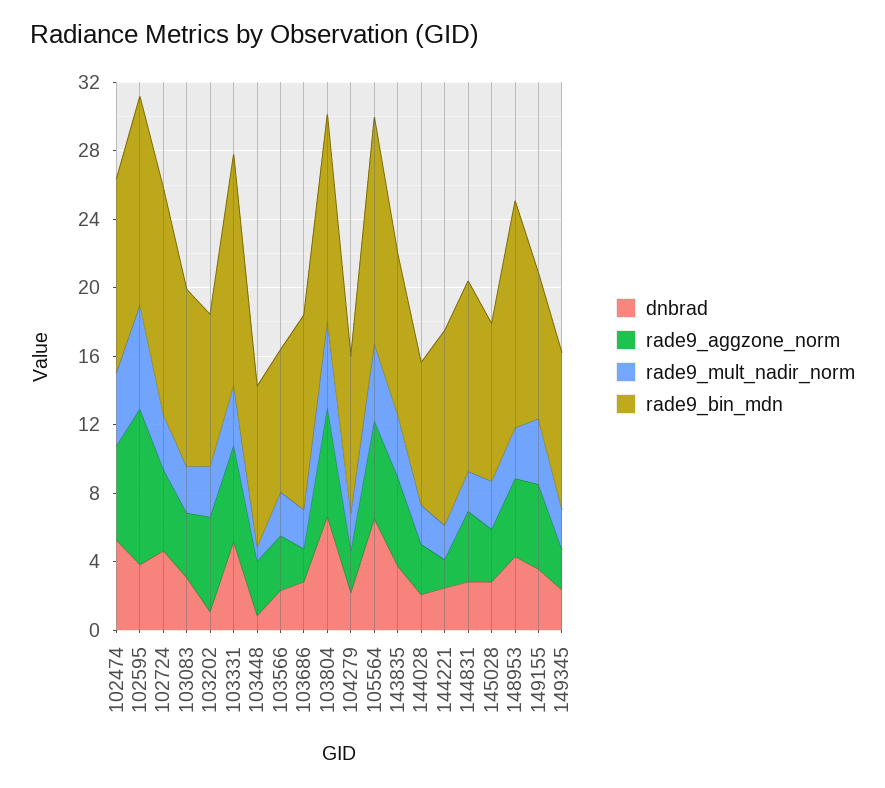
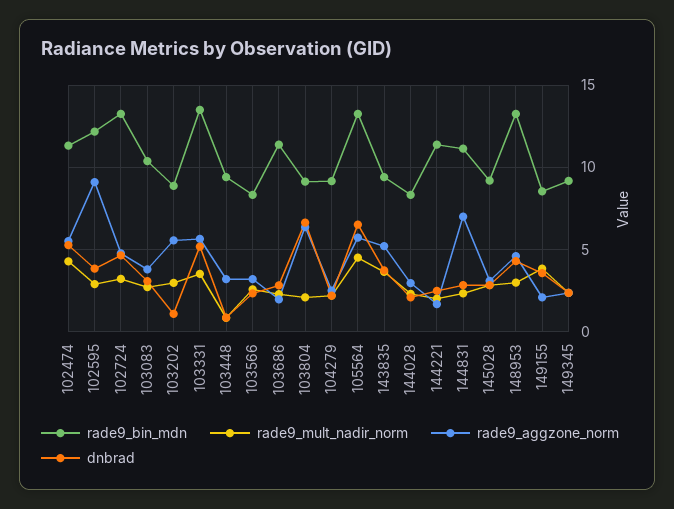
  {
    "dnbrad": {
      "102474": 5.5,
      "102595": 4,
      "102724": 4.5,
      "103083": 3,
      "103202": 1,
      "103331": 5,
      "103448": 1,
      "103566": 2.5,
      "103686": 3,
      "103804": 6.5,
      "104279": 2,
      "105564": 6.5,
      "143835": 3.5,
      "144028": 2,
      "144221": 2.5,
      "144831": 3,
      "145028": 3,
      "148953": 4.5,
      "149155": 3.5,
      "149345": 2.5
    },
    "rade9_aggzone_norm": {
      "102474": 5.5,
      "102595": 9,
      "102724": 5,
      "103083": 4,
      "103202": 5.5,
      "103331": 5.5,
      "103448": 3,
      "103566": 3,
      "103686": 2,
      "103804": 6.5,
      "104279": 2.5,
      "105564": 5.5,
      "143835": 5,
      "144028": 3,
      "144221": 1.5,
-     "144831": 4,
+     "144831": 7,
      "145028": 3,
      "148953": 4.5,
-     "149155": 5,
+     "149155": 2,
      "149345": 2.5
    },
    "rade9_mult_nadir_norm": {
      "102474": 4.5,
-     "102595": 6,
+     "102595": 3,
      "102724": 3,
      "103083": 2.5,
      "103202": 3,
      "103331": 3.5,
      "103448": 1,
      "103566": 2.5,
      "103686": 2.5,
-     "103804": 5,
+     "103804": 2,
      "104279": 2,
      "105564": 4.5,
      "143835": 3.5,
      "144028": 2.5,
      "144221": 2,
      "144831": 2.5,
      "145028": 3,
      "148953": 3,
      "149155": 4,
      "149345": 2.5
    },
    "rade9_bin_mdn": {
      "102474": 11.5,
      "102595": 12,
      "102724": 13.5,
      "103083": 10.5,
      "103202": 9,
      "103331": 13.5,
      "103448": 9.5,
      "103566": 8.5,
      "103686": 11.5,
-     "103804": 12,
+     "103804": 9,
      "104279": 9,
      "105564": 13.5,
      "143835": 9.5,
      "144028": 8.5,
      "144221": 11.5,
      "144831": 11,
      "145028": 9,
      "148953": 13.5,
      "149155": 8.5,
      "149345": 9
    }
  }

